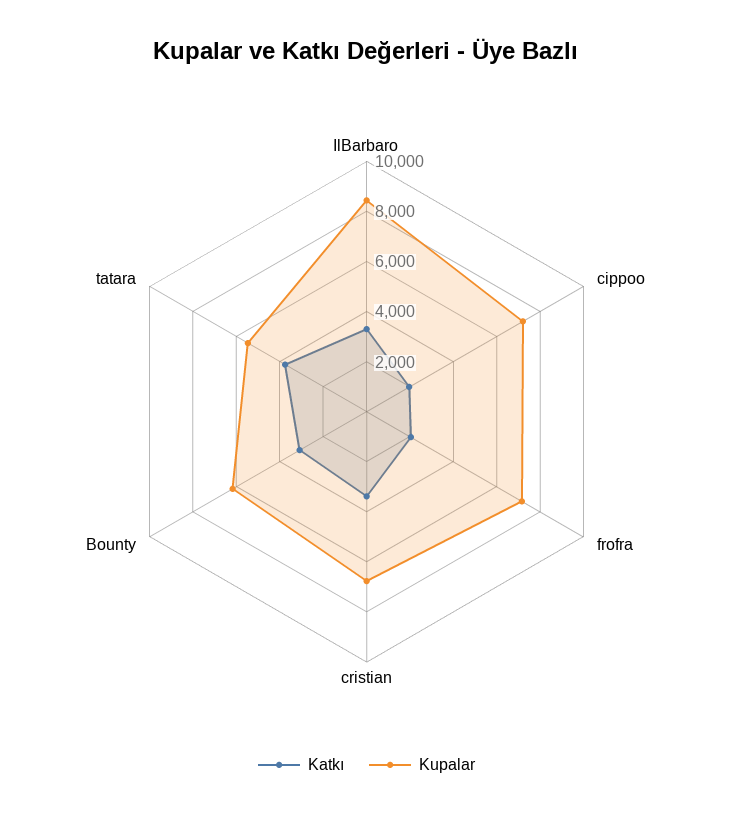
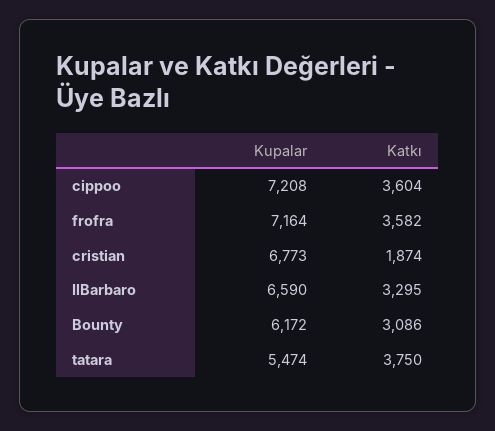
  {
    "Katkı": {
      "IlBarbaro": 3295,
-     "cippoo": 2000,
+     "cippoo": 3604,
-     "frofra": 2000,
+     "frofra": 3582,
-     "cristian": 3500,
+     "cristian": 1874,
      "Bounty": 3086,
      "tatara": 3750
    },
    "Kupalar": {
-     "IlBarbaro": 8500,
+     "IlBarbaro": 6590,
      "cippoo": 7208,
      "frofra": 7164,
      "cristian": 6773,
      "Bounty": 6172,
      "tatara": 5474
    }
  }

